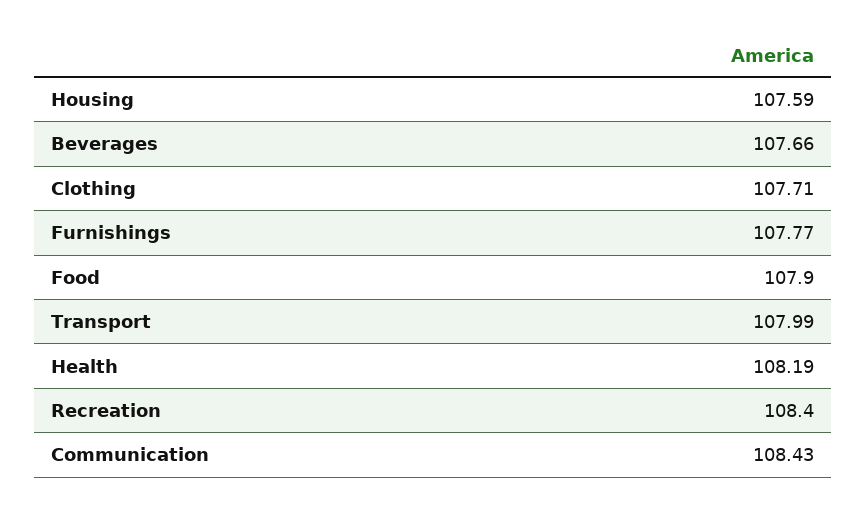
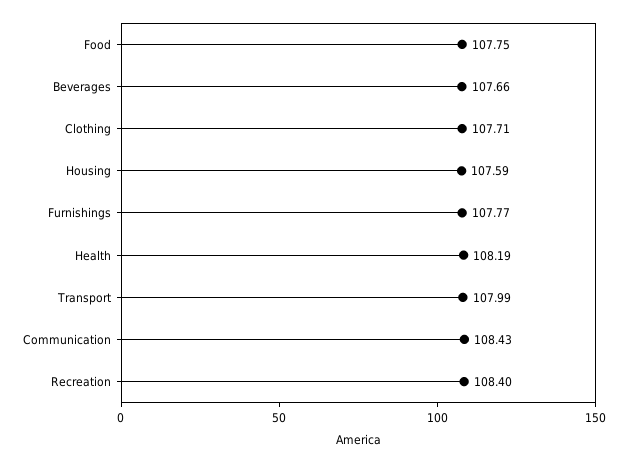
  {
    "Housing": 107.59,
    "Beverages": 107.66,
    "Clothing": 107.71,
    "Furnishings": 107.77,
-   "Food": 107.9,
+   "Food": 107.75,
    "Transport": 107.99,
    "Health": 108.19,
    "Recreation": 108.4,
    "Communication": 108.43
  }

